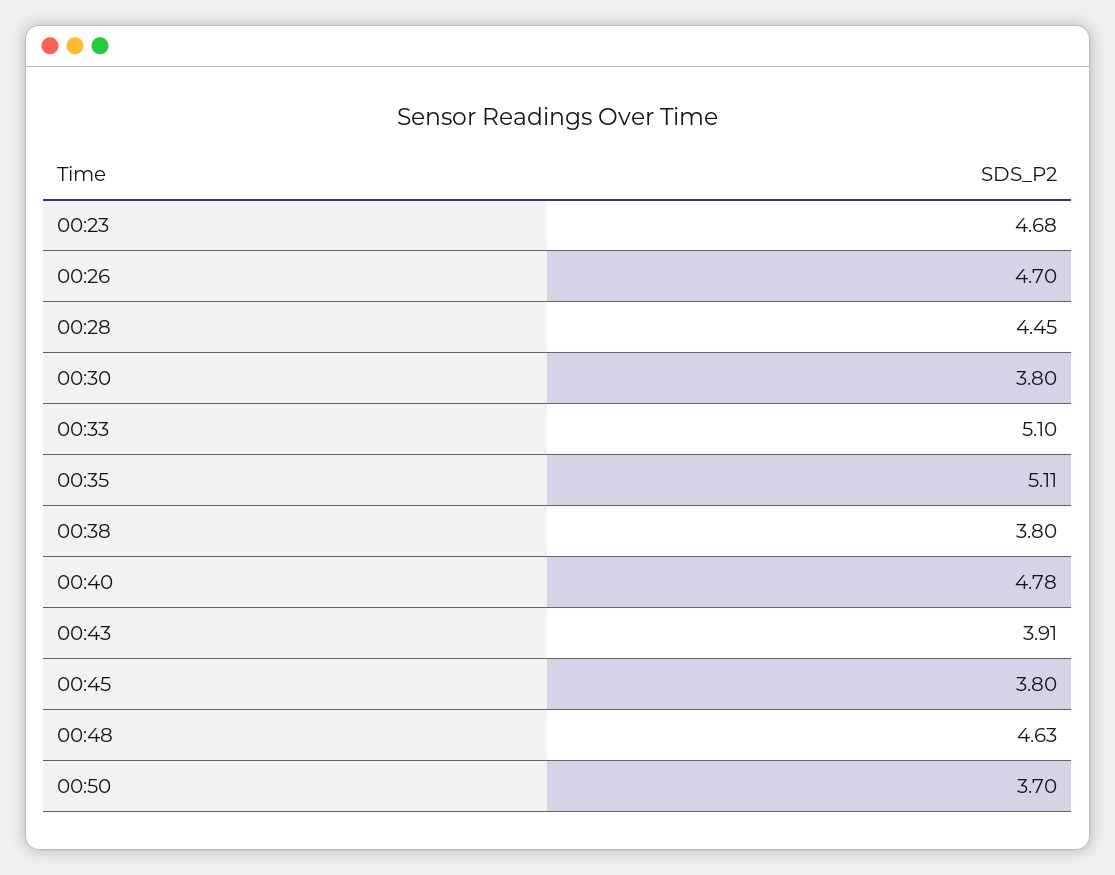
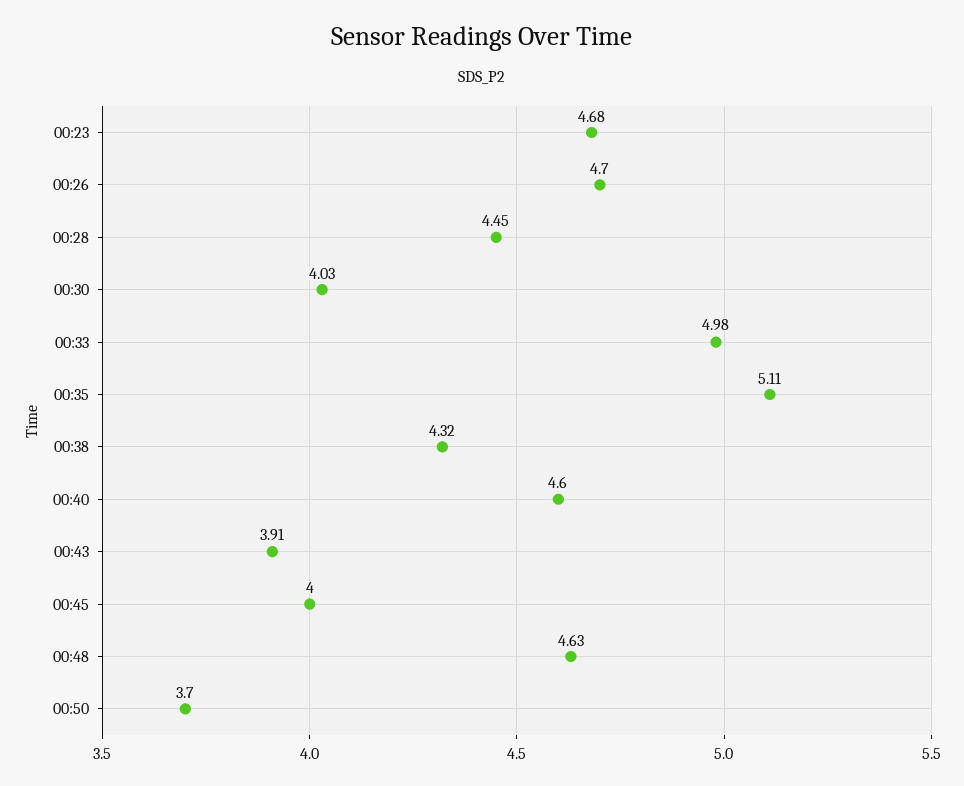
  {
    "00:23": 4.68,
    "00:26": 4.7,
    "00:28": 4.45,
-   "00:30": 3.8,
+   "00:30": 4.03,
-   "00:33": 5.1,
+   "00:33": 4.98,
    "00:35": 5.11,
-   "00:38": 3.8,
+   "00:38": 4.32,
-   "00:40": 4.78,
+   "00:40": 4.6,
    "00:43": 3.91,
-   "00:45": 3.8,
+   "00:45": 4,
    "00:48": 4.63,
    "00:50": 3.7
  }

